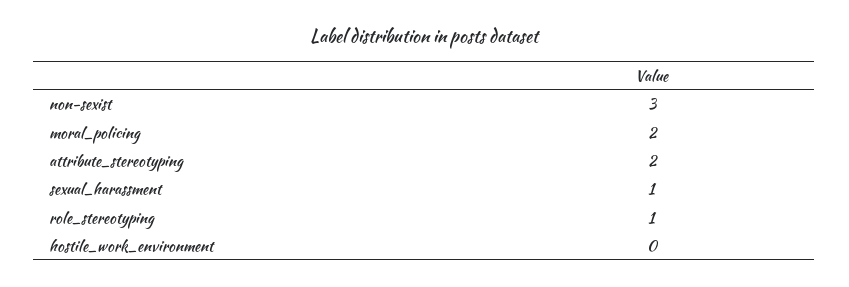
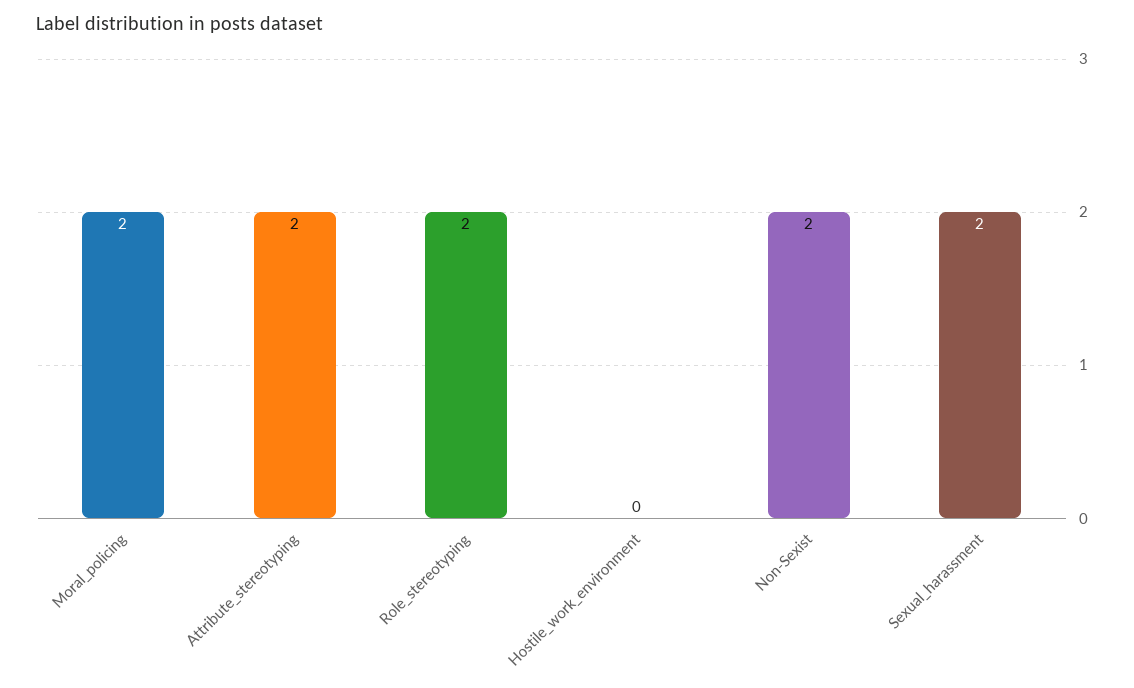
  {
-   "non-sexist": 3,
+   "non-sexist": 2,
    "moral_policing": 2,
    "attribute_stereotyping": 2,
-   "sexual_harassment": 1,
+   "sexual_harassment": 2,
-   "role_stereotyping": 1,
+   "role_stereotyping": 2,
    "hostile_work_environment": 0
  }

